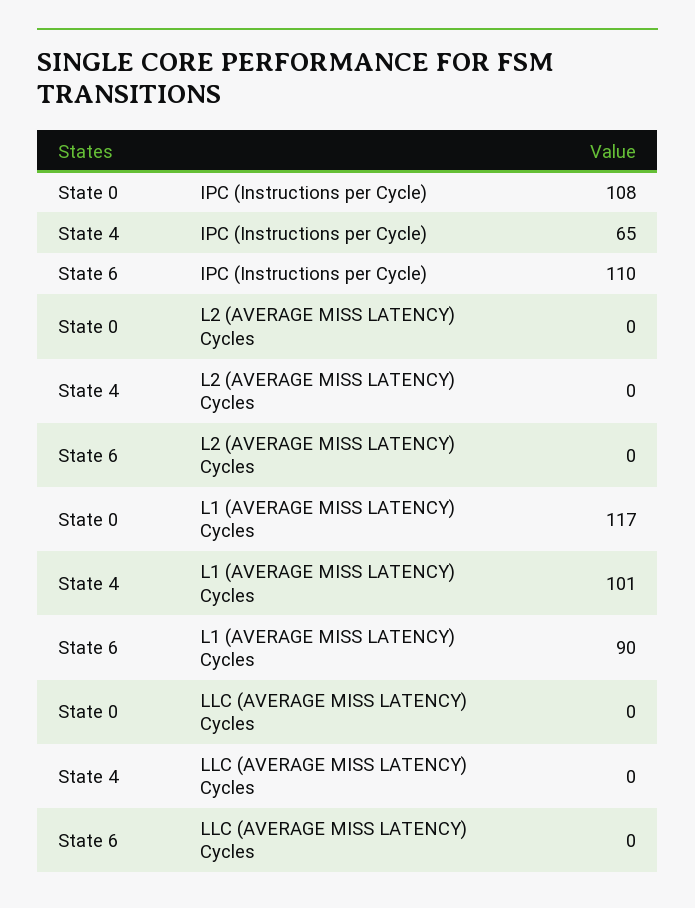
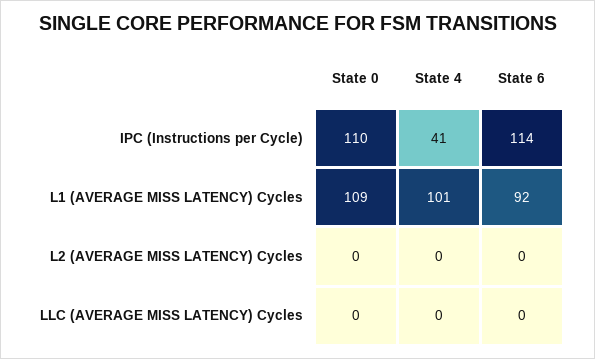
  {
    "State 0": {
-     "IPC (Instructions per Cycle)": 108,
+     "IPC (Instructions per Cycle)": 110,
      "L2 (AVERAGE MISS LATENCY) Cycles": 0,
-     "L1 (AVERAGE MISS LATENCY) Cycles": 117,
+     "L1 (AVERAGE MISS LATENCY) Cycles": 109,
      "LLC (AVERAGE MISS LATENCY) Cycles": 0
    },
    "State 4": {
-     "IPC (Instructions per Cycle)": 65,
+     "IPC (Instructions per Cycle)": 41,
      "L2 (AVERAGE MISS LATENCY) Cycles": 0,
      "L1 (AVERAGE MISS LATENCY) Cycles": 101,
      "LLC (AVERAGE MISS LATENCY) Cycles": 0
    },
    "State 6": {
-     "IPC (Instructions per Cycle)": 110,
+     "IPC (Instructions per Cycle)": 114,
      "L2 (AVERAGE MISS LATENCY) Cycles": 0,
-     "L1 (AVERAGE MISS LATENCY) Cycles": 90,
+     "L1 (AVERAGE MISS LATENCY) Cycles": 92,
      "LLC (AVERAGE MISS LATENCY) Cycles": 0
    }
  }

